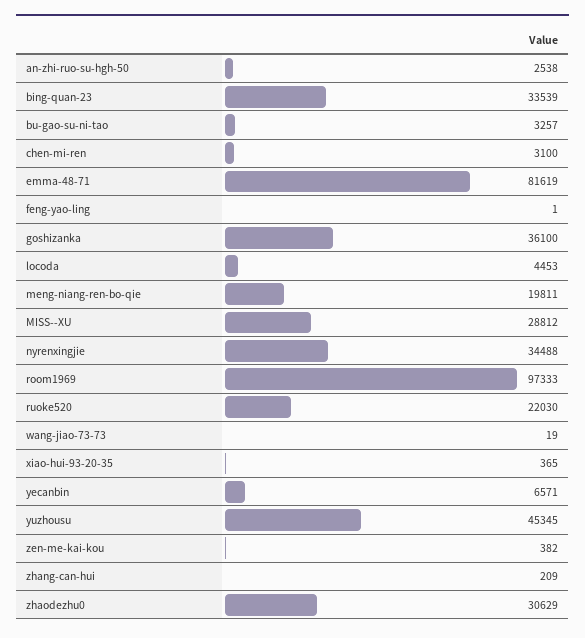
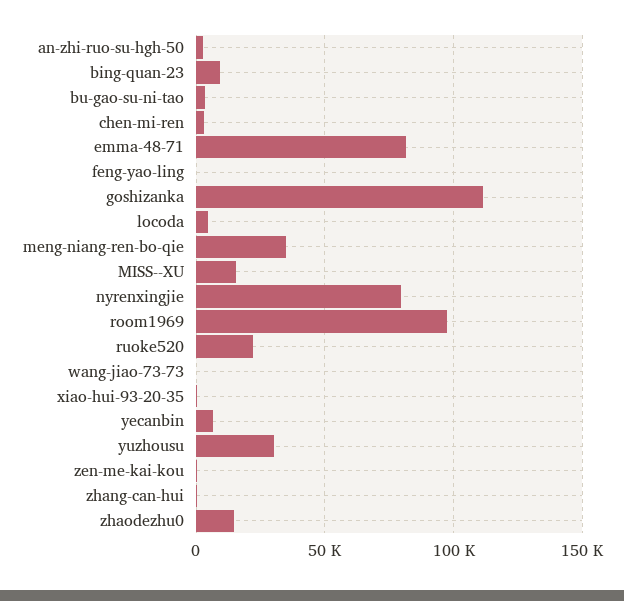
  {
    "an-zhi-ruo-su-hgh-50": 2538,
-   "bing-quan-23": 33539,
+   "bing-quan-23": 10000,
    "bu-gao-su-ni-tao": 3257,
    "chen-mi-ren": 3100,
    "emma-48-71": 81619,
    "feng-yao-ling": 1,
-   "goshizanka": 36100,
+   "goshizanka": 110000,
    "locoda": 4453,
-   "meng-niang-ren-bo-qie": 19811,
+   "meng-niang-ren-bo-qie": 35000,
-   "MISS--XU": 28812,
+   "MISS--XU": 15000,
-   "nyrenxingjie": 34488,
+   "nyrenxingjie": 80000,
    "room1969": 97333,
    "ruoke520": 22030,
    "wang-jiao-73-73": 19,
    "xiao-hui-93-20-35": 365,
    "yecanbin": 6571,
-   "yuzhousu": 45345,
+   "yuzhousu": 30000,
    "zen-me-kai-kou": 382,
    "zhang-can-hui": 209,
-   "zhaodezhu0": 30629
+   "zhaodezhu0": 15000
  }

